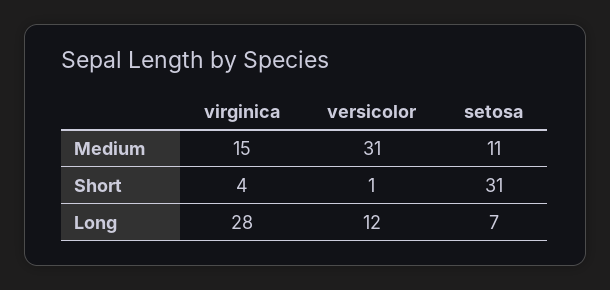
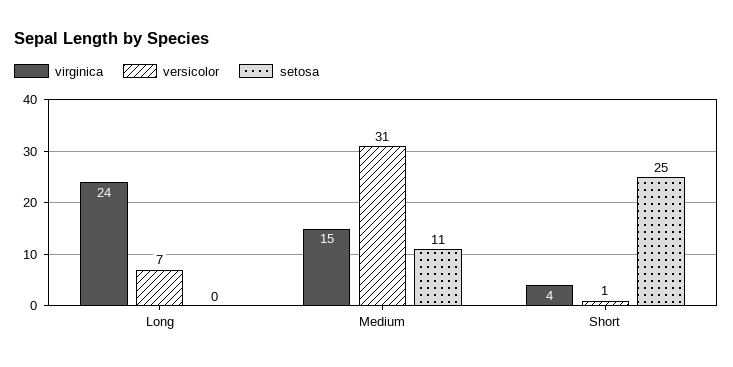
  {
    "virginica": {
      "Medium": 15,
      "Short": 4,
-     "Long": 28
+     "Long": 24
    },
    "versicolor": {
      "Medium": 31,
      "Short": 1,
-     "Long": 12
+     "Long": 7
    },
    "setosa": {
      "Medium": 11,
-     "Short": 31,
+     "Short": 25,
-     "Long": 7
+     "Long": 0
    }
  }

